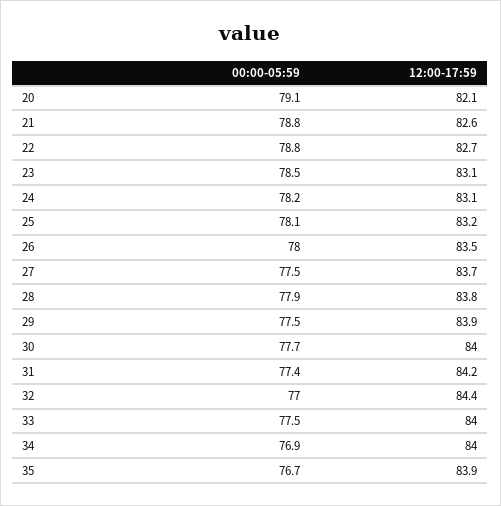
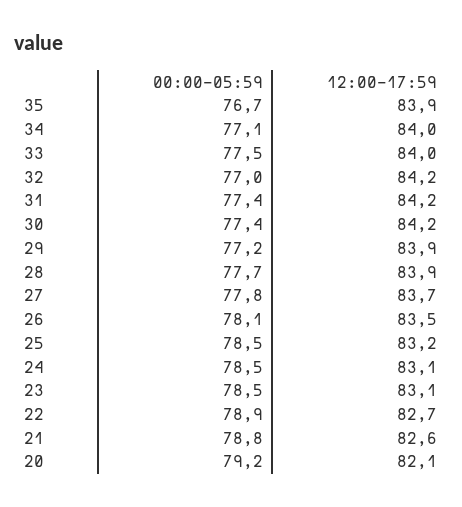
  {
    "00:00-05:59": {
-     "20": 79.1,
+     "20": 79.2,
      "21": 78.8,
-     "22": 78.8,
+     "22": 78.9,
      "23": 78.5,
-     "24": 78.2,
+     "24": 78.5,
-     "25": 78.1,
+     "25": 78.5,
-     "26": 78,
+     "26": 78.1,
-     "27": 77.5,
+     "27": 77.8,
-     "28": 77.9,
+     "28": 77.7,
-     "29": 77.5,
+     "29": 77.2,
-     "30": 77.7,
+     "30": 77.4,
      "31": 77.4,
      "32": 77,
      "33": 77.5,
-     "34": 76.9,
+     "34": 77.1,
      "35": 76.7
    },
    "12:00-17:59": {
      "20": 82.1,
      "21": 82.6,
      "22": 82.7,
      "23": 83.1,
      "24": 83.1,
      "25": 83.2,
      "26": 83.5,
      "27": 83.7,
-     "28": 83.8,
+     "28": 83.9,
      "29": 83.9,
-     "30": 84,
+     "30": 84.2,
      "31": 84.2,
-     "32": 84.4,
+     "32": 84.2,
      "33": 84,
      "34": 84,
      "35": 83.9
    }
  }

